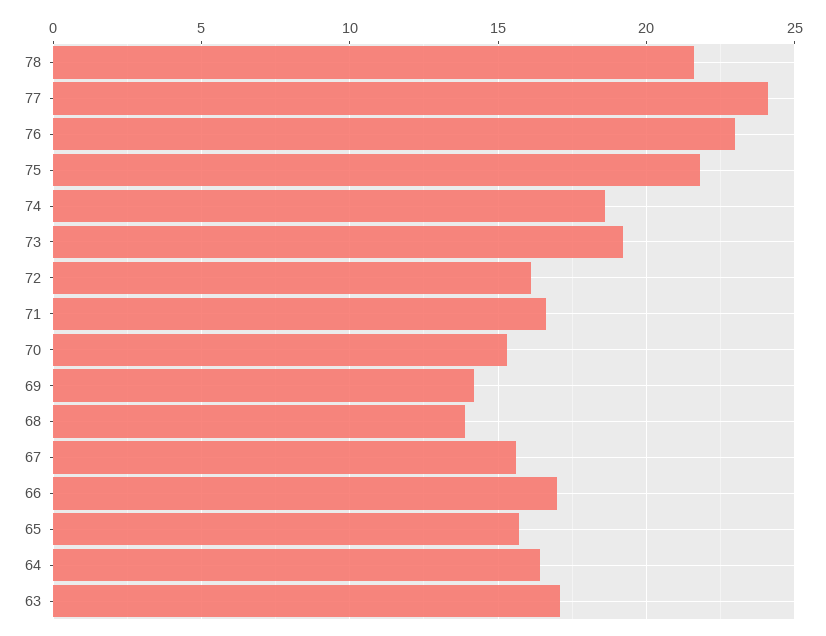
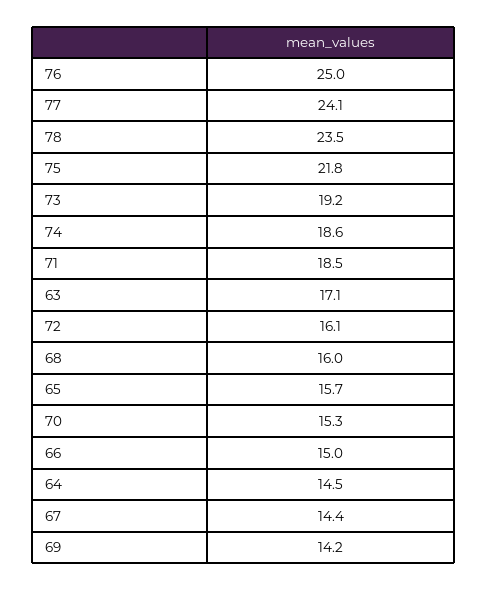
  {
-   "78": 21.5,
+   "78": 23.5,
    "77": 24.1,
-   "76": 23,
+   "76": 25,
    "75": 21.8,
    "74": 18.6,
    "73": 19.2,
    "72": 16.1,
-   "71": 16.5,
+   "71": 18.5,
    "70": 15.3,
    "69": 14.2,
-   "68": 14,
+   "68": 16,
-   "67": 15.5,
+   "67": 14.4,
-   "66": 17,
+   "66": 15,
    "65": 15.7,
-   "64": 16.5,
+   "64": 14.5,
    "63": 17.1
  }

